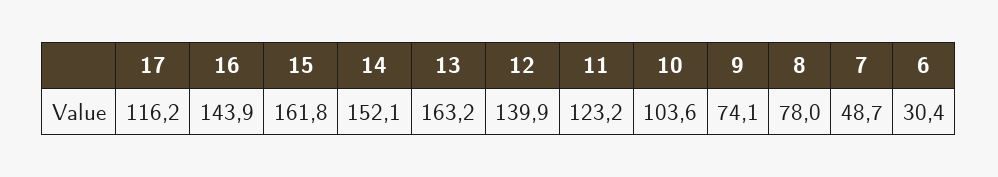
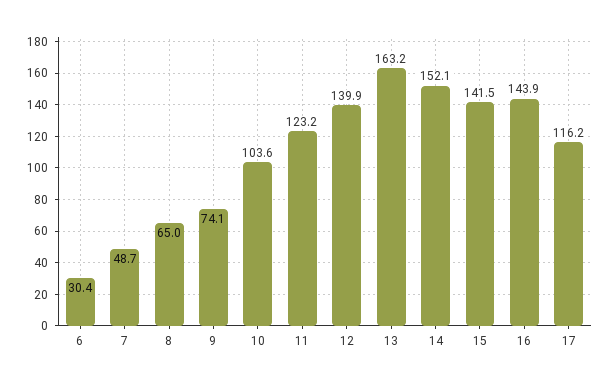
  {
    "17": 116.2,
    "16": 143.9,
-   "15": 161.8,
+   "15": 141.5,
    "14": 152.1,
    "13": 163.2,
    "12": 139.9,
    "11": 123.2,
    "10": 103.6,
    "9": 74.1,
-   "8": 78,
+   "8": 65,
    "7": 48.7,
    "6": 30.4
  }

